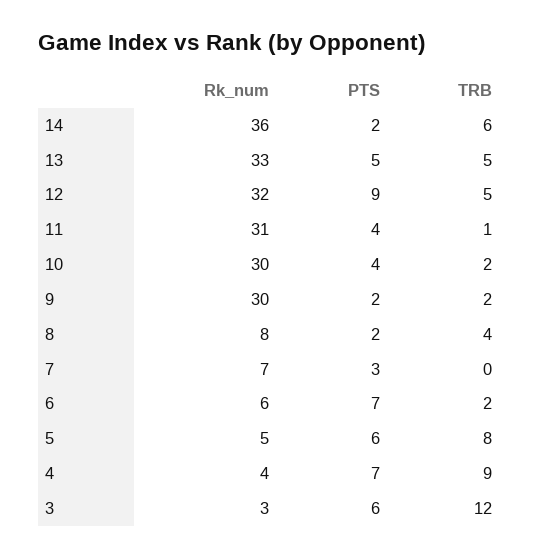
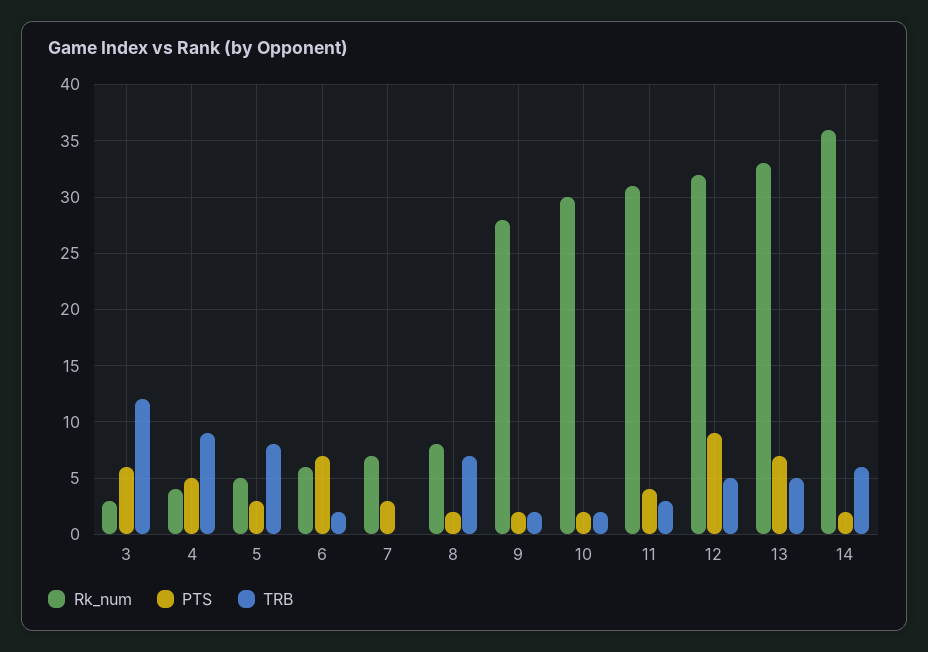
  {
    "Rk_num": {
      "14": 36,
      "13": 33,
      "12": 32,
      "11": 31,
      "10": 30,
-     "9": 30,
+     "9": 28,
      "8": 8,
      "7": 7,
      "6": 6,
      "5": 5,
      "4": 4,
      "3": 3
    },
    "PTS": {
      "14": 2,
-     "13": 5,
+     "13": 7,
      "12": 9,
      "11": 4,
-     "10": 4,
+     "10": 2,
      "9": 2,
      "8": 2,
      "7": 3,
      "6": 7,
-     "5": 6,
+     "5": 3,
-     "4": 7,
+     "4": 5,
      "3": 6
    },
    "TRB": {
      "14": 6,
      "13": 5,
      "12": 5,
-     "11": 1,
+     "11": 3,
      "10": 2,
      "9": 2,
-     "8": 4,
+     "8": 7,
      "7": 0,
      "6": 2,
      "5": 8,
      "4": 9,
      "3": 12
    }
  }

